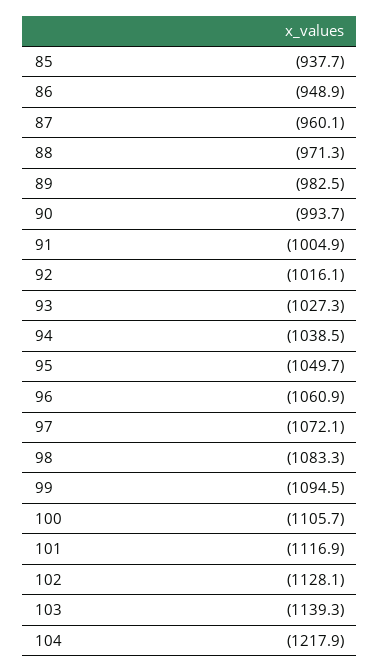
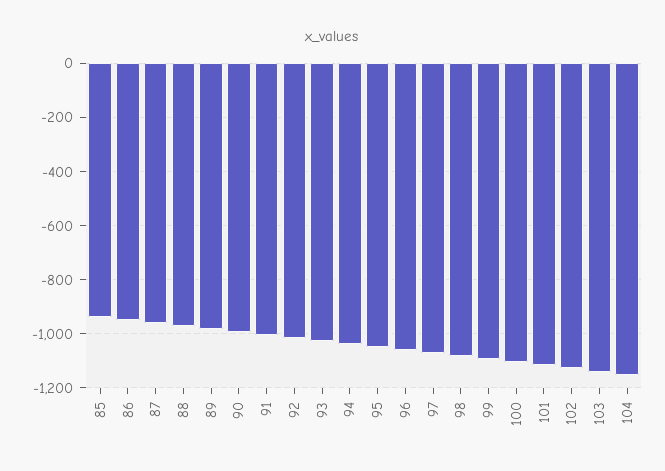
  {
    "85": -937.7,
    "86": -948.9,
    "87": -960.1,
    "88": -971.3,
    "89": -982.5,
    "90": -993.7,
    "91": -1004.9,
    "92": -1016.1,
    "93": -1027.3,
    "94": -1038.5,
    "95": -1049.7,
    "96": -1060.9,
    "97": -1072.1,
    "98": -1083.3,
    "99": -1094.5,
    "100": -1105.7,
    "101": -1116.9,
    "102": -1128.1,
    "103": -1139.3,
-   "104": -1217.9
+   "104": -1150
  }

